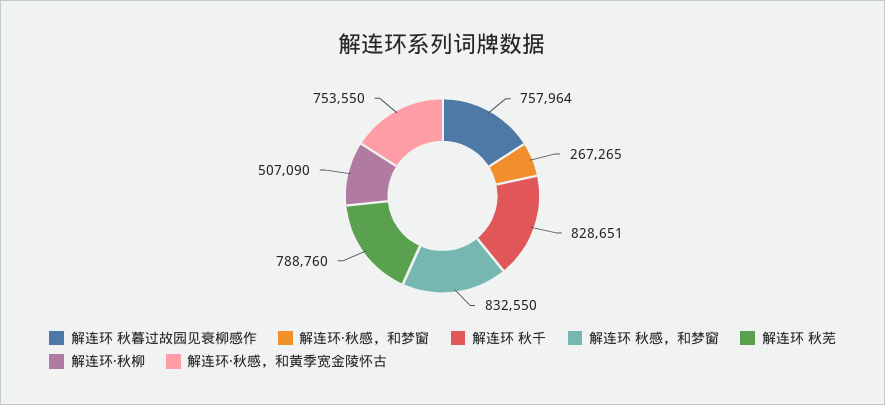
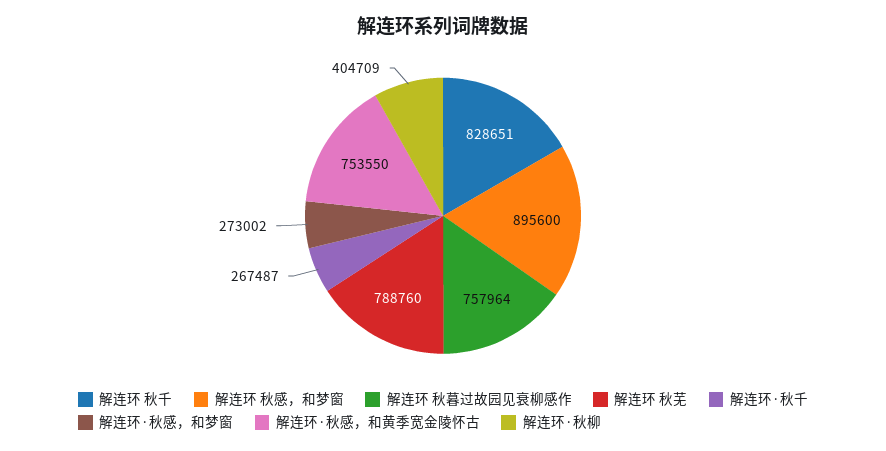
  {
    "解连环 秋暮过故园见衰柳感作": 757964,
-   "解连环·秋感，和梦窗": 267265,
+   "解连环·秋感，和梦窗": 273002,
    "解连环 秋千": 828651,
-   "解连环 秋感，和梦窗": 832550,
+   "解连环 秋感，和梦窗": 895600,
    "解连环 秋芜": 788760,
-   "解连环·秋柳": 507090,
+   "解连环·秋柳": 404709,
-   "解连环·秋感，和黄季宽金陵怀古": 753550
+   "解连环·秋感，和黄季宽金陵怀古": 753550,
+   "解连环·秋千": 267487
  }

